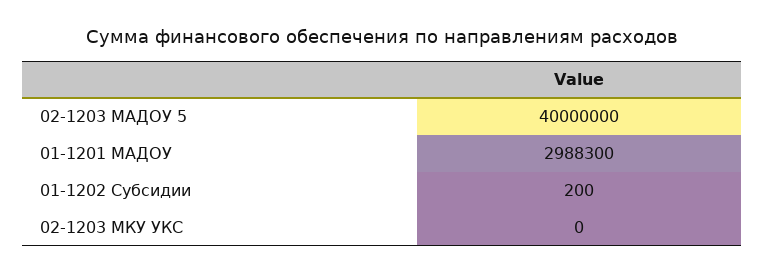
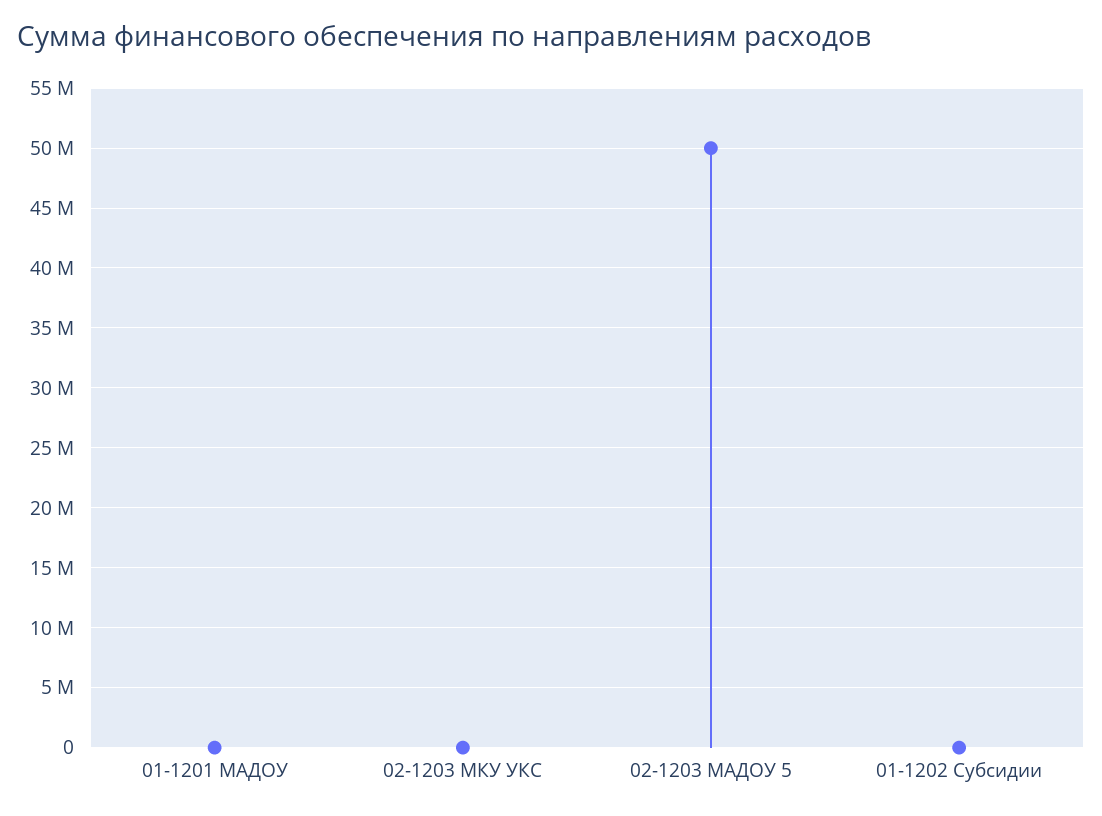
  {
-   "02-1203 МАДОУ 5": 40000000,
+   "02-1203 МАДОУ 5": 50000000,
-   "01-1201 МАДОУ": 2988300,
+   "01-1201 МАДОУ": 0,
    "01-1202 Субсидии": 200,
    "02-1203 МКУ УКС": 0
  }

